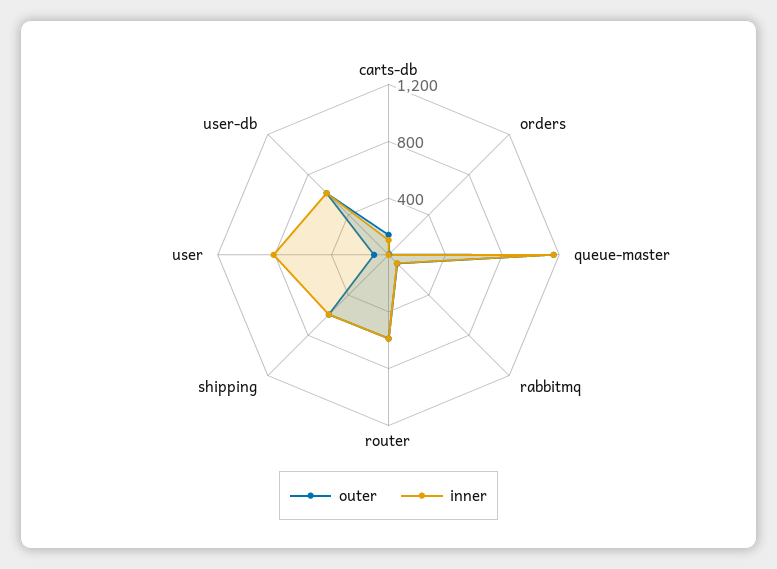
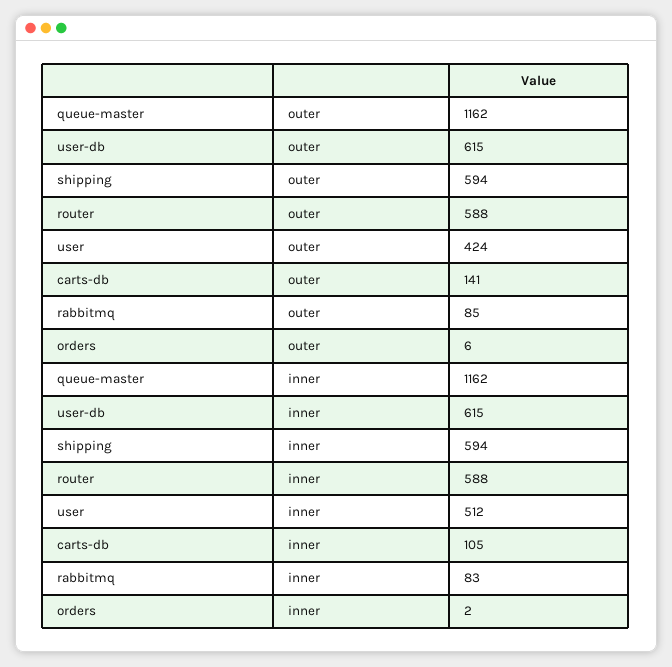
  {
    "outer": {
      "carts-db": 141,
      "orders": 6,
      "queue-master": 1162,
      "rabbitmq": 85,
      "router": 588,
      "shipping": 594,
-     "user": 100,
+     "user": 424,
      "user-db": 615
    },
    "inner": {
      "carts-db": 105,
      "orders": 2,
      "queue-master": 1162,
      "rabbitmq": 83,
      "router": 588,
      "shipping": 594,
-     "user": 800,
+     "user": 512,
      "user-db": 615
    }
  }

